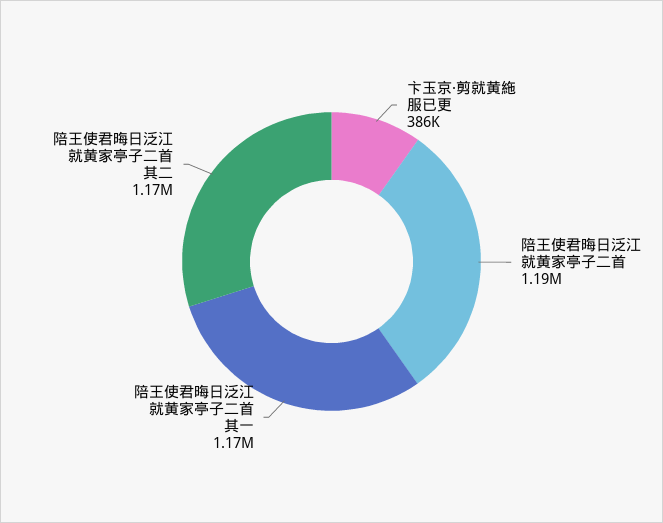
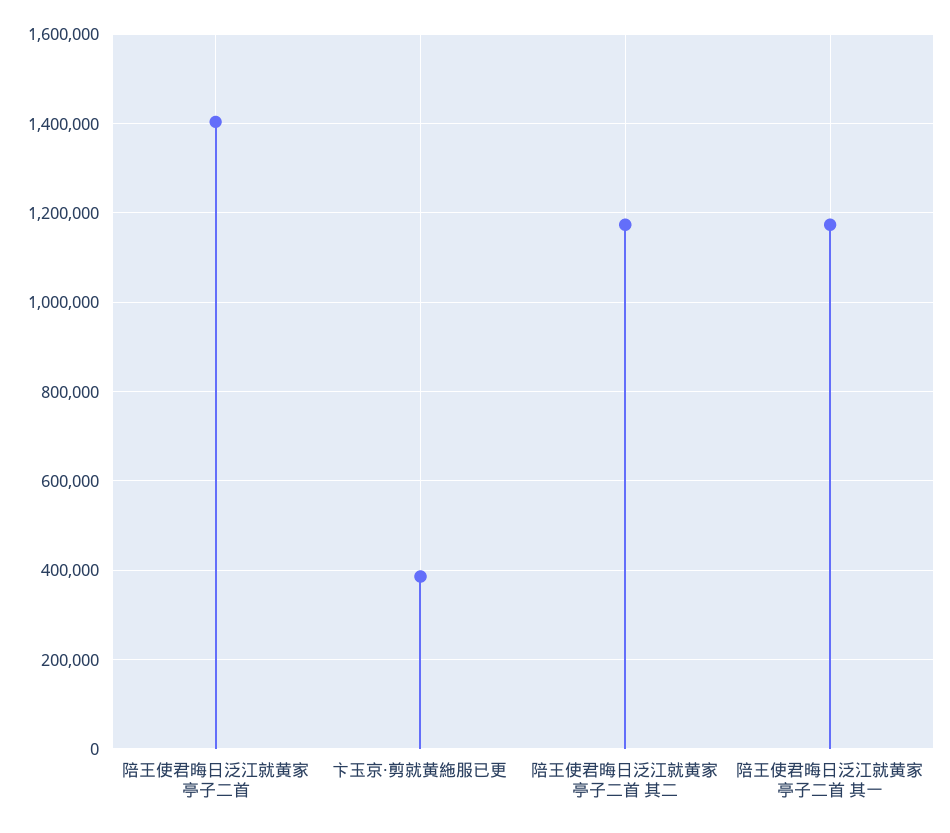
  {
    "卞玉京·剪就黄絁服已更": 386000,
-   "陪王使君晦日泛江就黄家亭子二首": 1190000,
+   "陪王使君晦日泛江就黄家亭子二首": 1400000,
    "陪王使君晦日泛江就黄家亭子二首 其一": 1170000,
    "陪王使君晦日泛江就黄家亭子二首 其二": 1170000
  }

